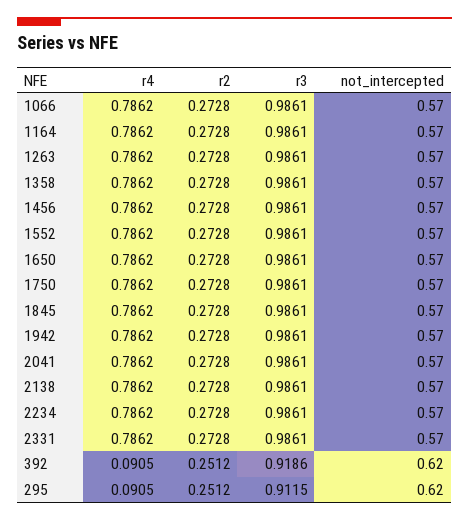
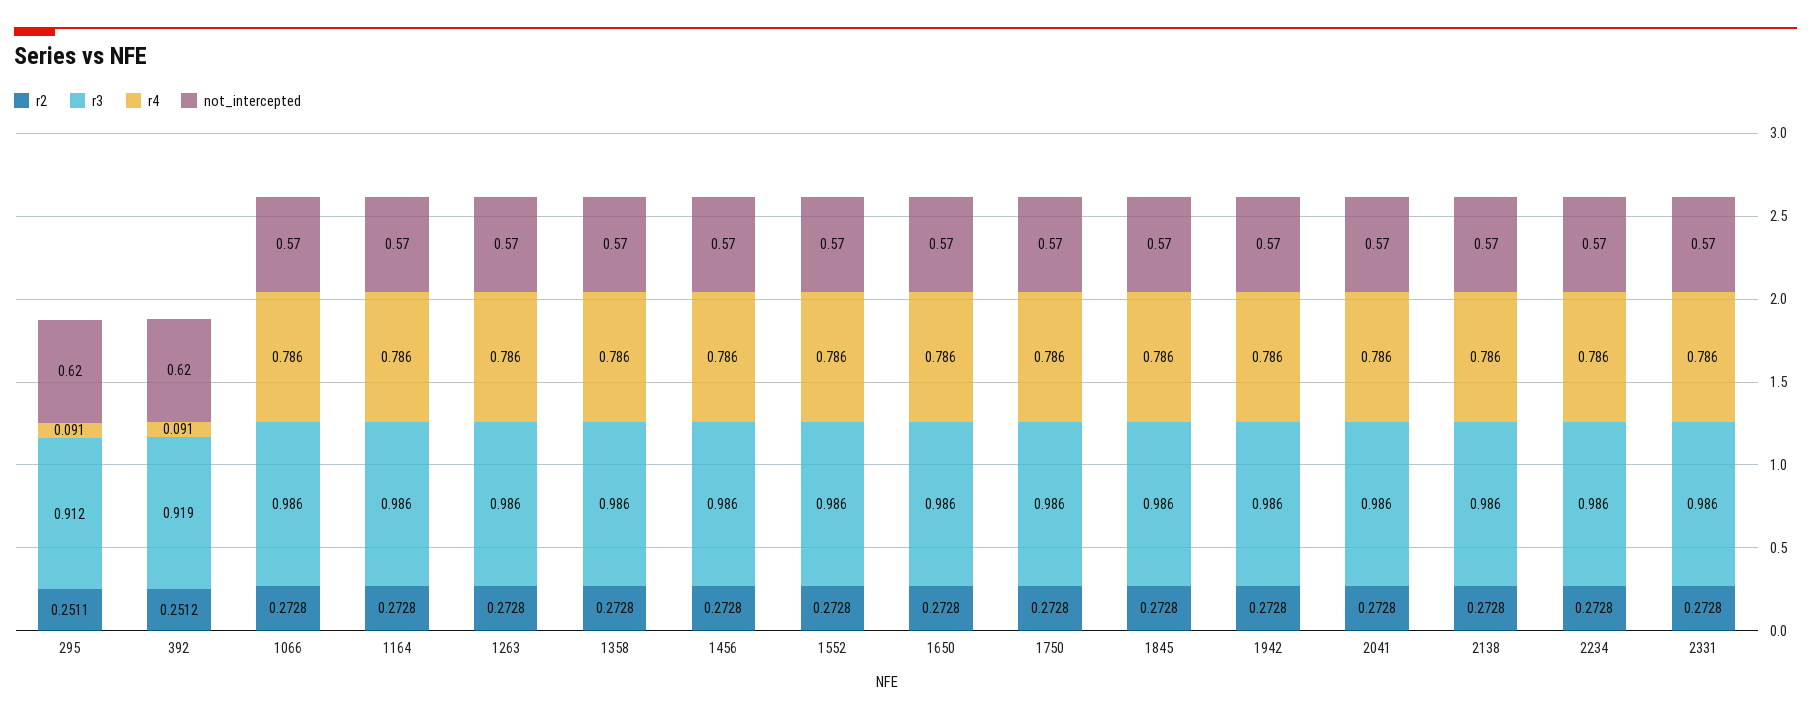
  {
    "r4": {
      "1066": 0.7862,
      "1164": 0.7862,
      "1263": 0.7862,
      "1358": 0.7862,
      "1456": 0.7862,
      "1552": 0.7862,
      "1650": 0.7862,
      "1750": 0.7862,
      "1845": 0.7862,
      "1942": 0.7862,
      "2041": 0.7862,
      "2138": 0.7862,
      "2234": 0.7862,
      "2331": 0.7862,
      "392": 0.0905,
      "295": 0.0905
    },
    "r2": {
      "1066": 0.2728,
      "1164": 0.2728,
      "1263": 0.2728,
      "1358": 0.2728,
      "1456": 0.2728,
      "1552": 0.2728,
      "1650": 0.2728,
      "1750": 0.2728,
      "1845": 0.2728,
      "1942": 0.2728,
      "2041": 0.2728,
      "2138": 0.2728,
      "2234": 0.2728,
      "2331": 0.2728,
      "392": 0.2512,
-     "295": 0.2512
+     "295": 0.2511
    },
    "r3": {
      "1066": 0.9861,
      "1164": 0.9861,
      "1263": 0.9861,
      "1358": 0.9861,
      "1456": 0.9861,
      "1552": 0.9861,
      "1650": 0.9861,
      "1750": 0.9861,
      "1845": 0.9861,
      "1942": 0.9861,
      "2041": 0.9861,
      "2138": 0.9861,
      "2234": 0.9861,
      "2331": 0.9861,
      "392": 0.9186,
      "295": 0.9115
    },
    "not_intercepted": {
      "1066": 0.57,
      "1164": 0.57,
      "1263": 0.57,
      "1358": 0.57,
      "1456": 0.57,
      "1552": 0.57,
      "1650": 0.57,
      "1750": 0.57,
      "1845": 0.57,
      "1942": 0.57,
      "2041": 0.57,
      "2138": 0.57,
      "2234": 0.57,
      "2331": 0.57,
      "392": 0.62,
      "295": 0.62
    }
  }

